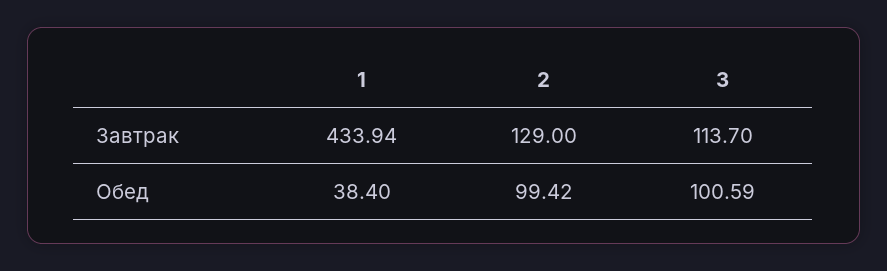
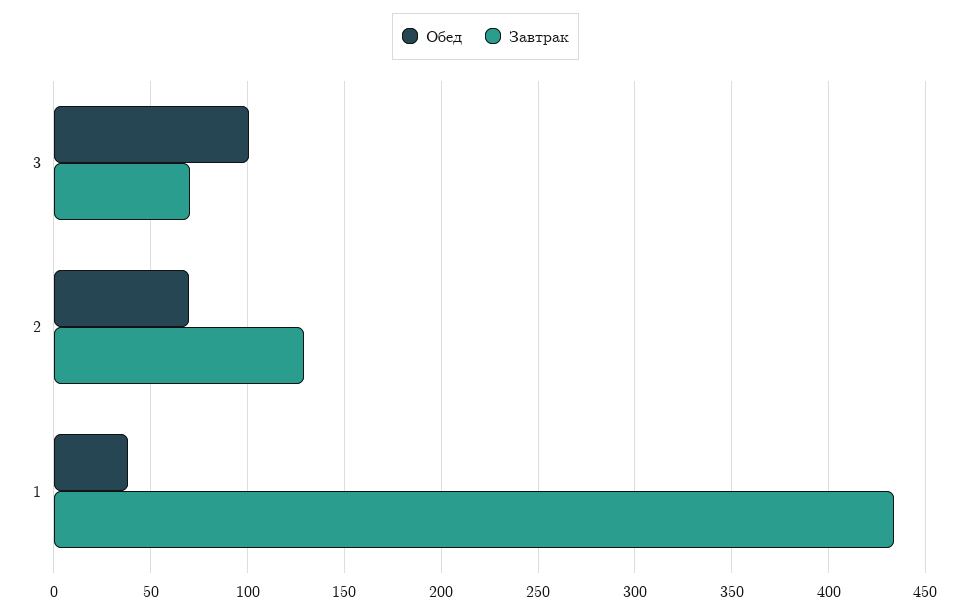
  {
    "Завтрак": {
      "1": 433.94,
      "2": 129,
-     "3": 113.7
+     "3": 70
    },
    "Обед": {
      "1": 38.4,
-     "2": 99.42,
+     "2": 70,
      "3": 100.59
    }
  }

